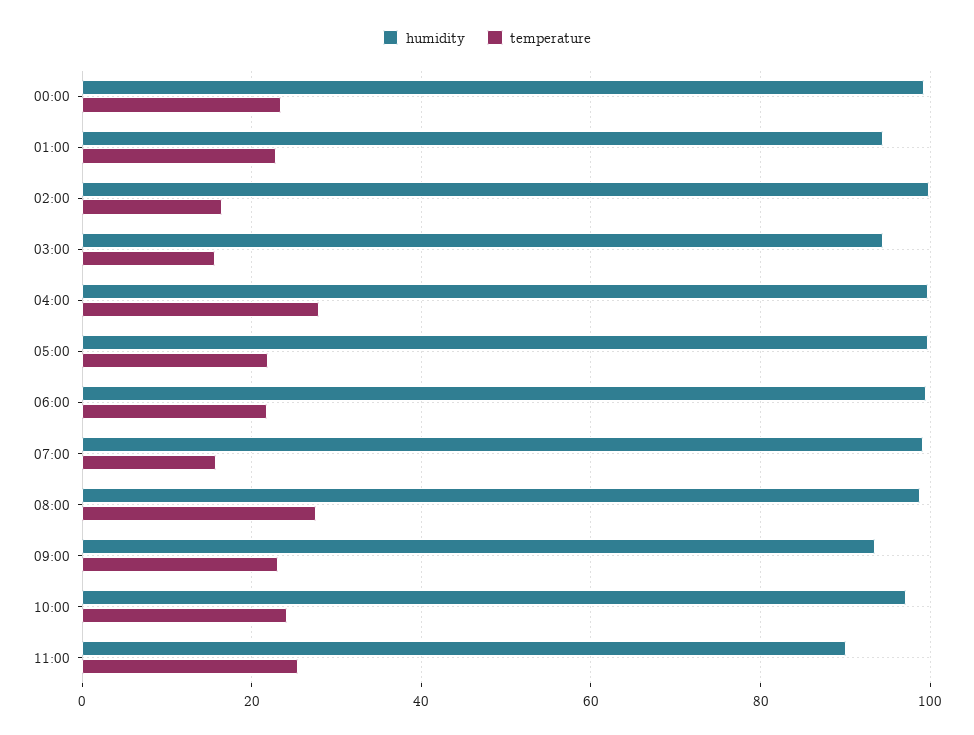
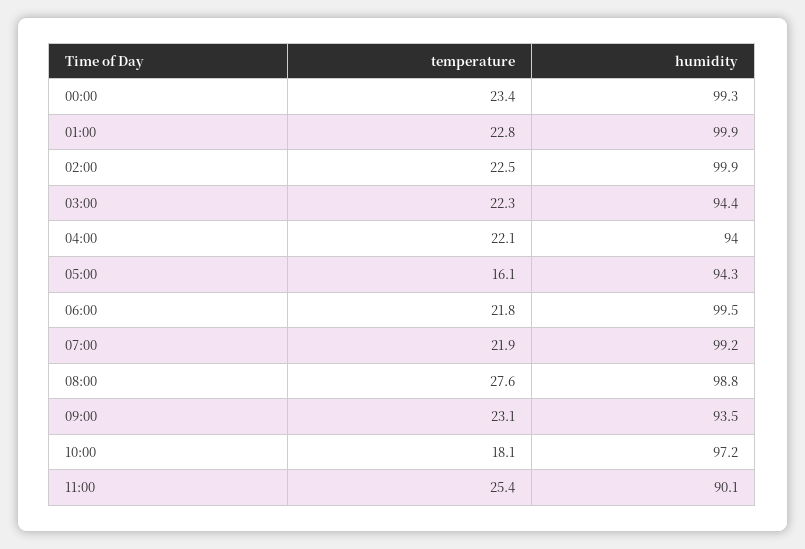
  {
    "humidity": {
      "00:00": 99.3,
-     "01:00": 94,
+     "01:00": 99.9,
      "02:00": 99.9,
      "03:00": 94.4,
-     "04:00": 100,
+     "04:00": 94,
-     "05:00": 100,
+     "05:00": 94.3,
      "06:00": 99.5,
      "07:00": 99.2,
      "08:00": 98.8,
      "09:00": 93.5,
      "10:00": 97.2,
      "11:00": 90.1
    },
    "temperature": {
      "00:00": 23.4,
      "01:00": 22.8,
-     "02:00": 16,
+     "02:00": 22.5,
-     "03:00": 16,
+     "03:00": 22.3,
-     "04:00": 28,
+     "04:00": 22.1,
-     "05:00": 22,
+     "05:00": 16.1,
      "06:00": 21.8,
-     "07:00": 16,
+     "07:00": 21.9,
      "08:00": 27.6,
      "09:00": 23.1,
-     "10:00": 24,
+     "10:00": 18.1,
      "11:00": 25.4
    }
  }

